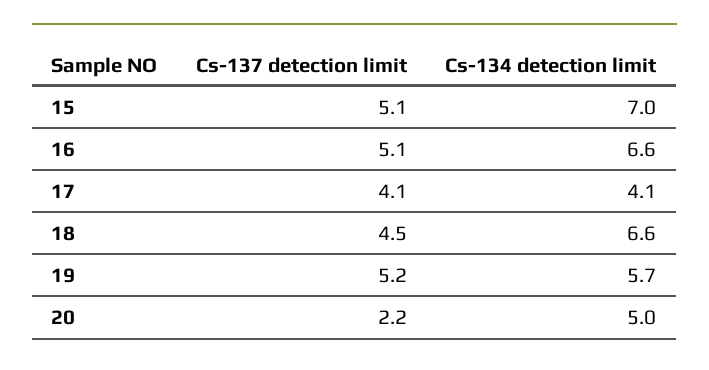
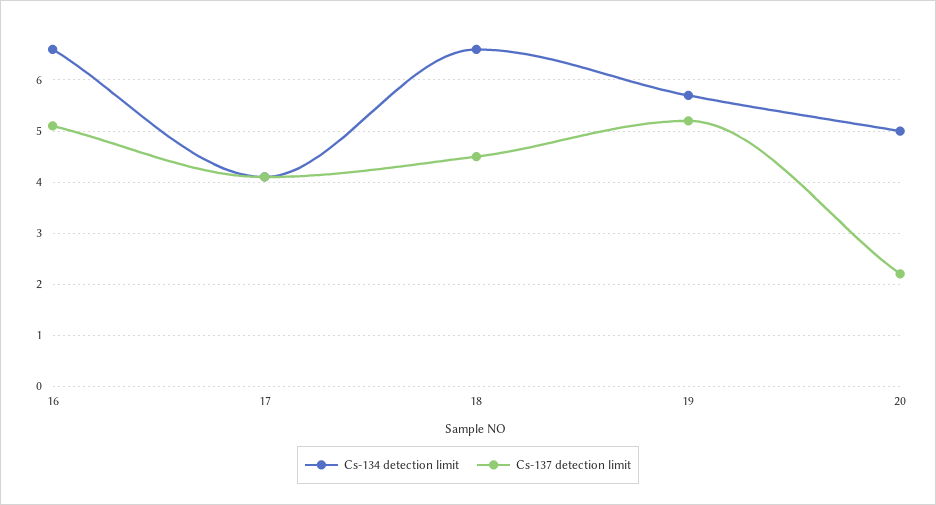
  {
    "Cs-137 detection limit": {
-     "15": 5.1,
      "16": 5.1,
      "17": 4.1,
      "18": 4.5,
      "19": 5.2,
      "20": 2.2
    },
    "Cs-134 detection limit": {
-     "15": 7,
      "16": 6.6,
      "17": 4.1,
      "18": 6.6,
      "19": 5.7,
      "20": 5
    }
  }

